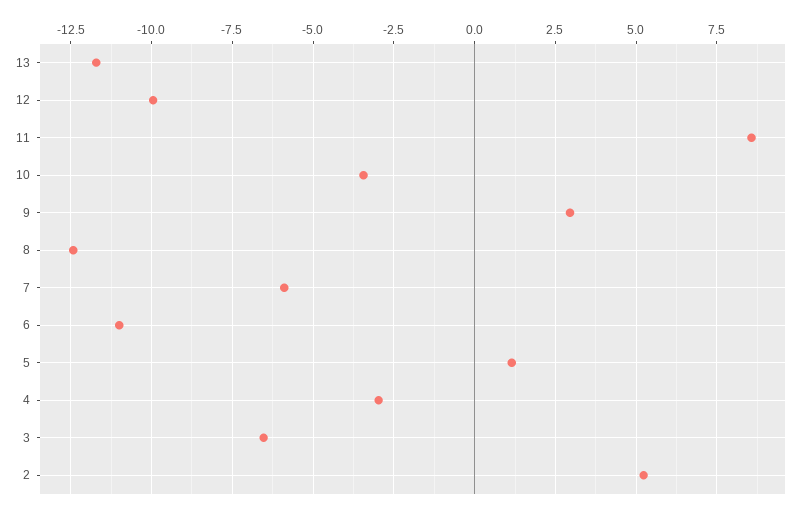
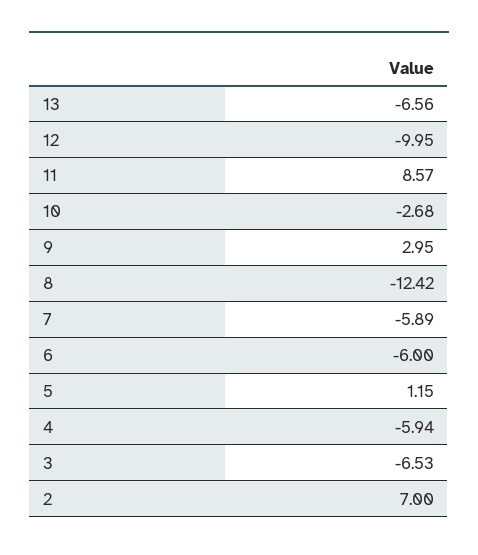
  {
-   "13": -11.75,
+   "13": -6.56,
    "12": -9.95,
    "11": 8.57,
-   "10": -3.5,
+   "10": -2.68,
    "9": 2.95,
    "8": -12.42,
    "7": -5.89,
-   "6": -11,
+   "6": -6,
    "5": 1.15,
-   "4": -3,
+   "4": -5.94,
    "3": -6.53,
-   "2": 5.25
+   "2": 7
  }

